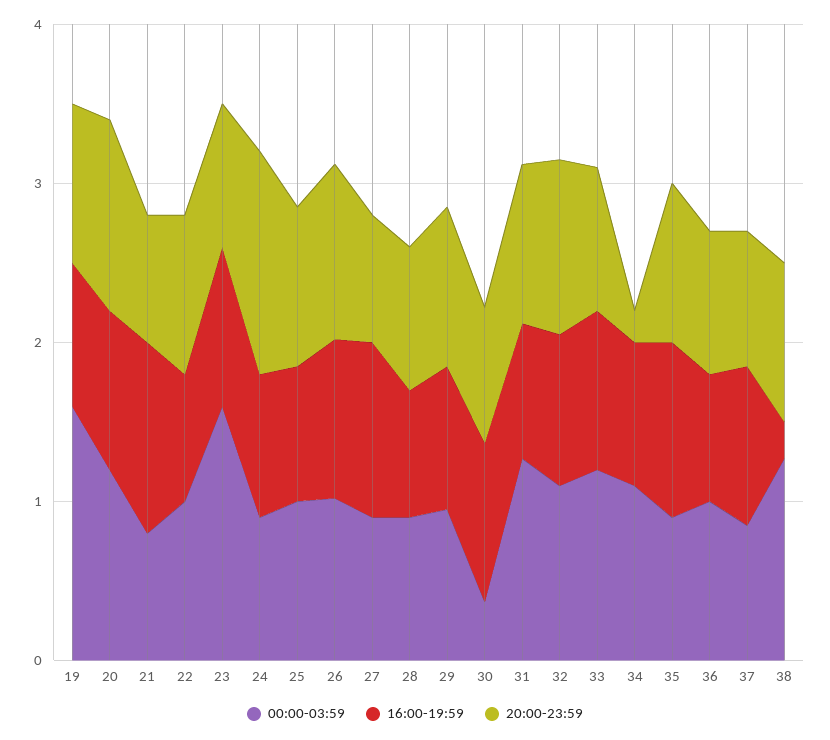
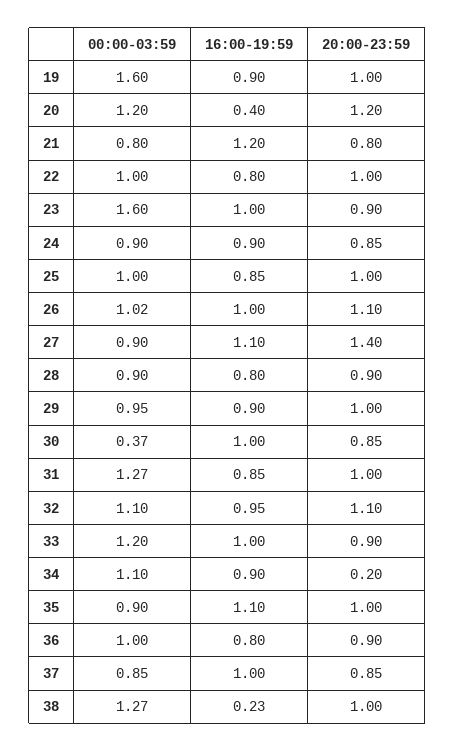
  {
    "00:00-03:59": {
      "19": 1.6,
      "20": 1.2,
      "21": 0.8,
      "22": 1,
      "23": 1.6,
      "24": 0.9,
      "25": 1,
      "26": 1.02,
      "27": 0.9,
      "28": 0.9,
      "29": 0.95,
      "30": 0.37,
      "31": 1.27,
      "32": 1.1,
      "33": 1.2,
      "34": 1.1,
      "35": 0.9,
      "36": 1,
      "37": 0.85,
      "38": 1.27
    },
    "16:00-19:59": {
      "19": 0.9,
-     "20": 1,
+     "20": 0.4,
      "21": 1.2,
      "22": 0.8,
      "23": 1,
      "24": 0.9,
      "25": 0.85,
      "26": 1,
      "27": 1.1,
      "28": 0.8,
      "29": 0.9,
      "30": 1,
      "31": 0.85,
      "32": 0.95,
      "33": 1,
      "34": 0.9,
      "35": 1.1,
      "36": 0.8,
      "37": 1,
      "38": 0.23
    },
    "20:00-23:59": {
      "19": 1,
      "20": 1.2,
      "21": 0.8,
      "22": 1,
      "23": 0.9,
-     "24": 1.4,
+     "24": 0.85,
      "25": 1,
      "26": 1.1,
-     "27": 0.8,
+     "27": 1.4,
      "28": 0.9,
      "29": 1,
      "30": 0.85,
      "31": 1,
      "32": 1.1,
      "33": 0.9,
      "34": 0.2,
      "35": 1,
      "36": 0.9,
      "37": 0.85,
      "38": 1
    }
  }

